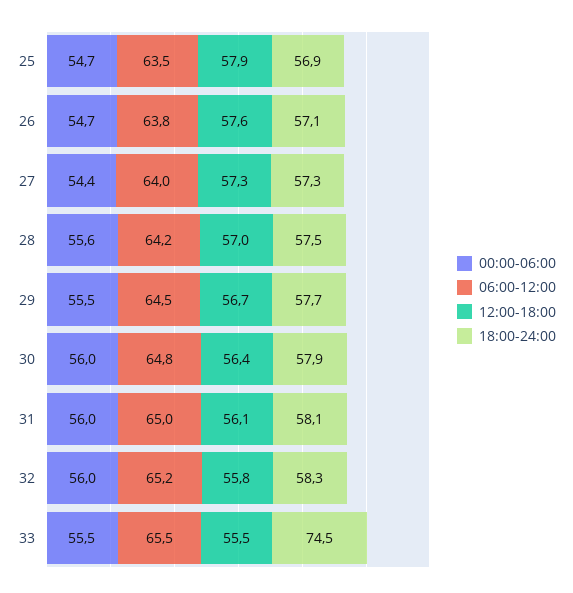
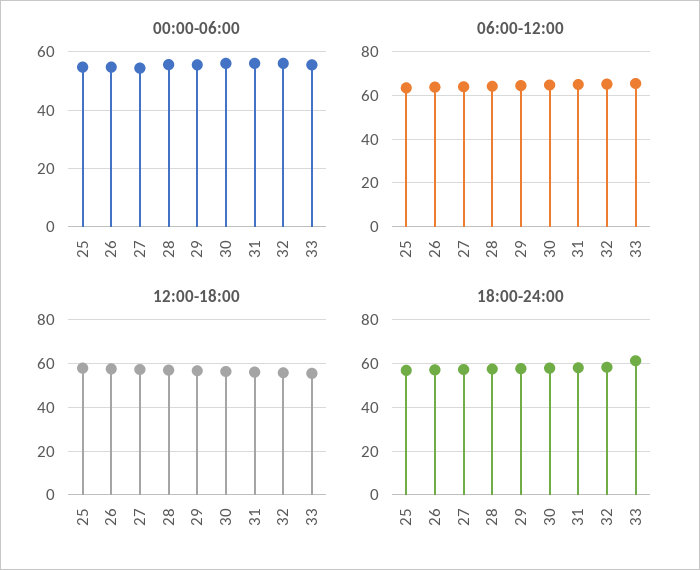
  {
    "00:00-06:00": {
      "25": 54.7,
      "26": 54.7,
      "27": 54.4,
      "28": 55.6,
      "29": 55.5,
      "30": 56,
      "31": 56,
      "32": 56,
      "33": 55.5
    },
    "06:00-12:00": {
      "25": 63.5,
      "26": 63.8,
      "27": 64,
      "28": 64.2,
      "29": 64.5,
      "30": 64.8,
      "31": 65,
      "32": 65.2,
      "33": 65.5
    },
    "12:00-18:00": {
      "25": 57.9,
      "26": 57.6,
      "27": 57.3,
      "28": 57,
      "29": 56.7,
      "30": 56.4,
      "31": 56.1,
      "32": 55.8,
      "33": 55.5
    },
    "18:00-24:00": {
      "25": 56.9,
      "26": 57.1,
      "27": 57.3,
      "28": 57.5,
      "29": 57.7,
      "30": 57.9,
      "31": 58.1,
      "32": 58.3,
-     "33": 74.5
+     "33": 60
    }
  }

